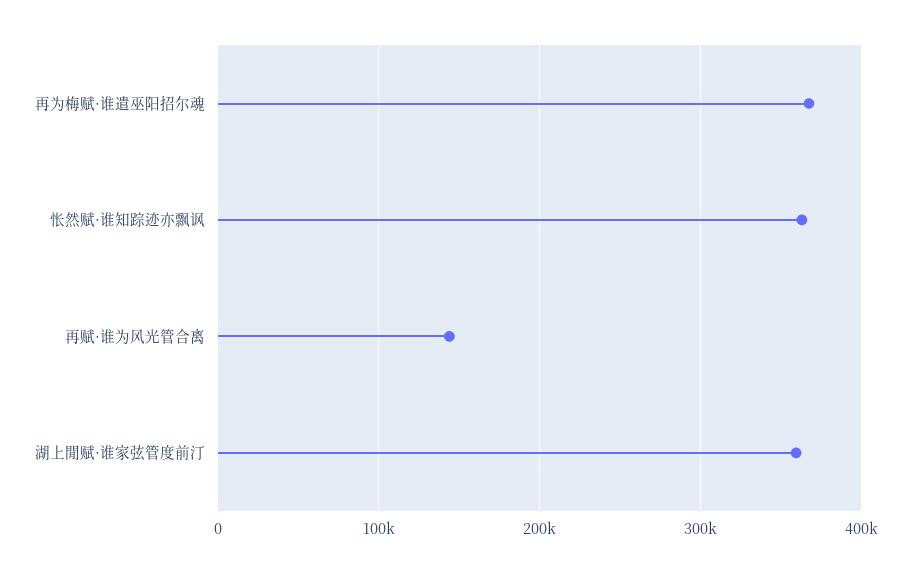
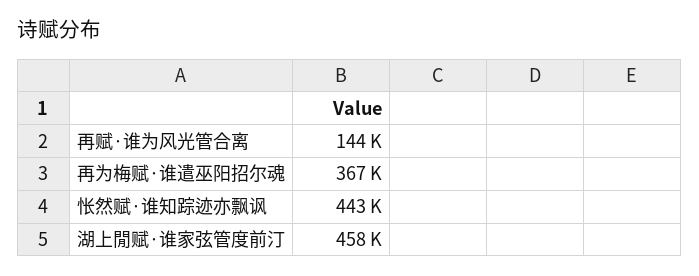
  {
    "再为梅赋·谁遣巫阳招尔魂": 367000,
-   "怅然赋·谁知踪迹亦飘讽": 360000,
+   "怅然赋·谁知踪迹亦飘讽": 443000,
    "再赋·谁为风光管合离": 144000,
-   "湖上閒赋·谁家弦管度前汀": 360000
+   "湖上閒赋·谁家弦管度前汀": 458000
  }

